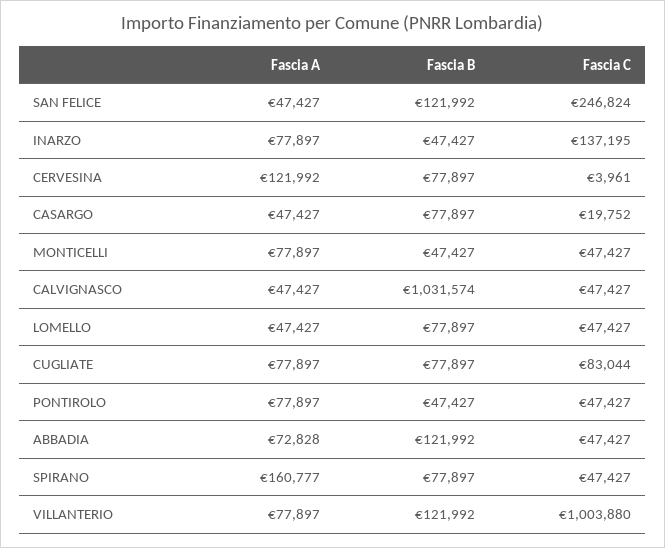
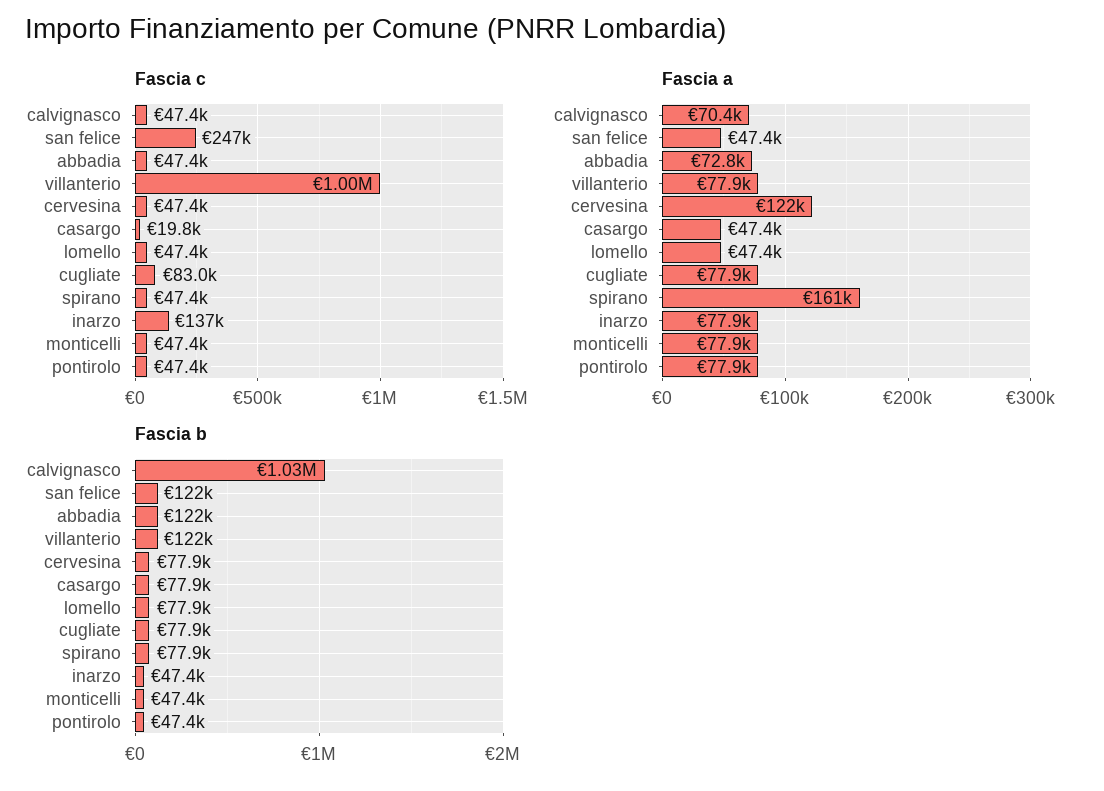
  {
    "Fascia A": {
      "SAN FELICE": 47427,
      "INARZO": 77897,
      "CERVESINA": 121992,
      "CASARGO": 47427,
      "MONTICELLI": 77897,
-     "CALVIGNASCO": 47427,
+     "CALVIGNASCO": 70400,
      "LOMELLO": 47427,
      "CUGLIATE": 77897,
      "PONTIROLO": 77897,
      "ABBADIA": 72828,
      "SPIRANO": 160777,
      "VILLANTERIO": 77897
    },
    "Fascia B": {
      "SAN FELICE": 121992,
      "INARZO": 47427,
      "CERVESINA": 77897,
      "CASARGO": 77897,
      "MONTICELLI": 47427,
      "CALVIGNASCO": 1031574,
      "LOMELLO": 77897,
      "CUGLIATE": 77897,
      "PONTIROLO": 47427,
      "ABBADIA": 121992,
      "SPIRANO": 77897,
      "VILLANTERIO": 121992
    },
    "Fascia C": {
      "SAN FELICE": 246824,
      "INARZO": 137195,
-     "CERVESINA": 3961,
+     "CERVESINA": 47400,
      "CASARGO": 19752,
      "MONTICELLI": 47427,
      "CALVIGNASCO": 47427,
      "LOMELLO": 47427,
      "CUGLIATE": 83044,
      "PONTIROLO": 47427,
      "ABBADIA": 47427,
      "SPIRANO": 47427,
      "VILLANTERIO": 1003880
    }
  }

